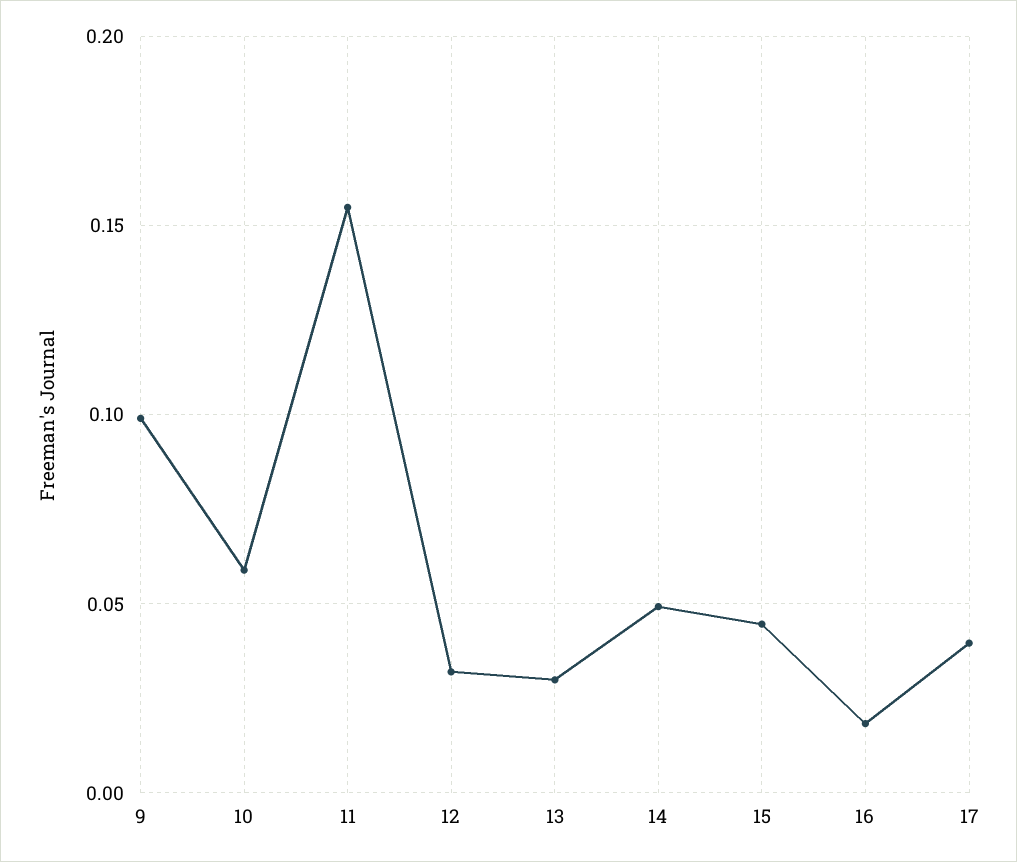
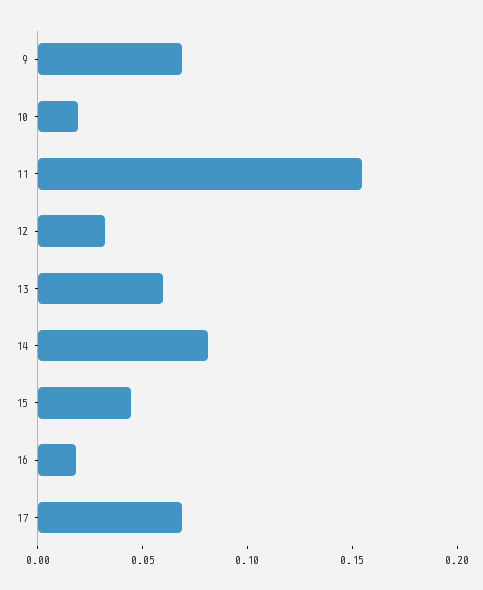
  {
-   "9": 0.1,
+   "9": 0.07,
-   "10": 0.06,
+   "10": 0.02,
    "11": 0.155,
    "12": 0.03,
-   "13": 0.03,
+   "13": 0.06,
-   "14": 0.05,
+   "14": 0.08,
    "15": 0.045,
    "16": 0.02,
-   "17": 0.04
+   "17": 0.07
  }

